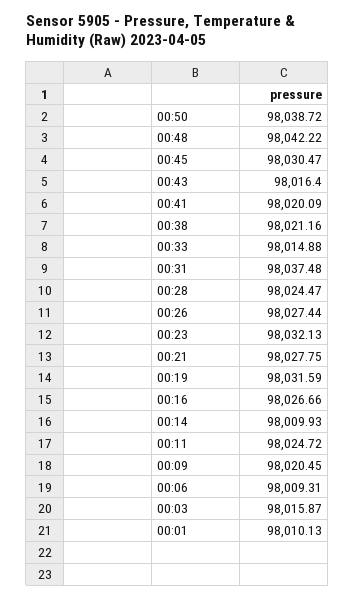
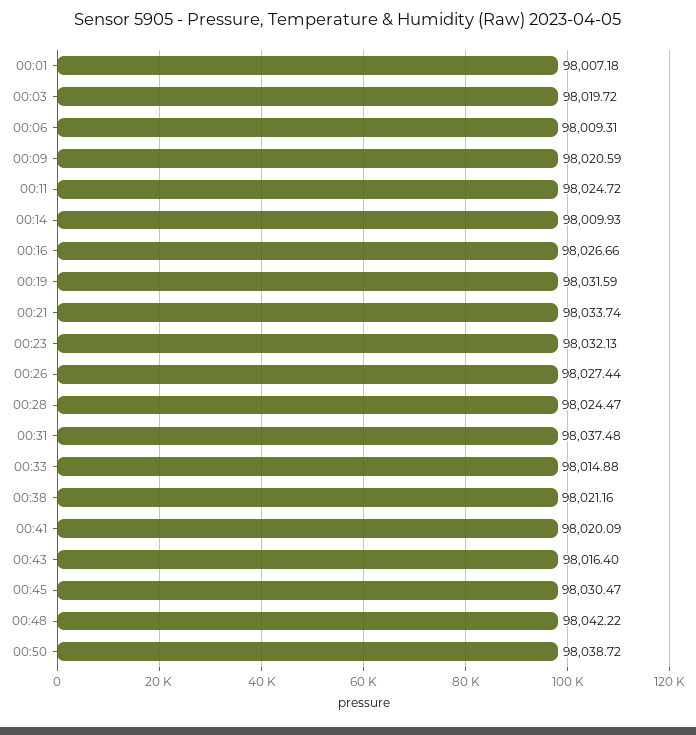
  {
    "00:50": 98038.72,
    "00:48": 98042.22,
    "00:45": 98030.47,
    "00:43": 98016.4,
    "00:41": 98020.09,
    "00:38": 98021.16,
    "00:33": 98014.88,
    "00:31": 98037.48,
    "00:28": 98024.47,
    "00:26": 98027.44,
    "00:23": 98032.13,
-   "00:21": 98027.75,
+   "00:21": 98033.74,
    "00:19": 98031.59,
    "00:16": 98026.66,
    "00:14": 98009.93,
    "00:11": 98024.72,
-   "00:09": 98020.45,
+   "00:09": 98020.59,
    "00:06": 98009.31,
-   "00:03": 98015.87,
+   "00:03": 98019.72,
-   "00:01": 98010.13
+   "00:01": 98007.18
  }

